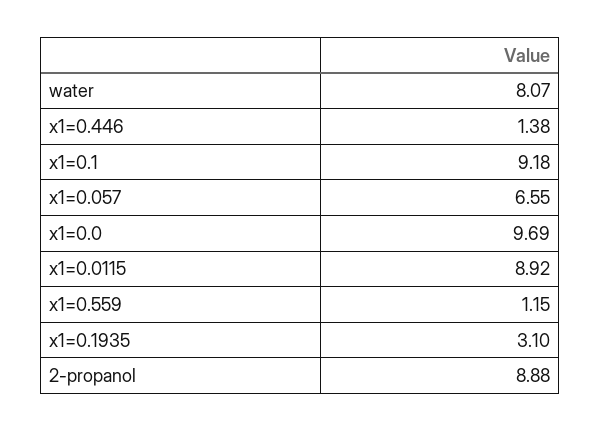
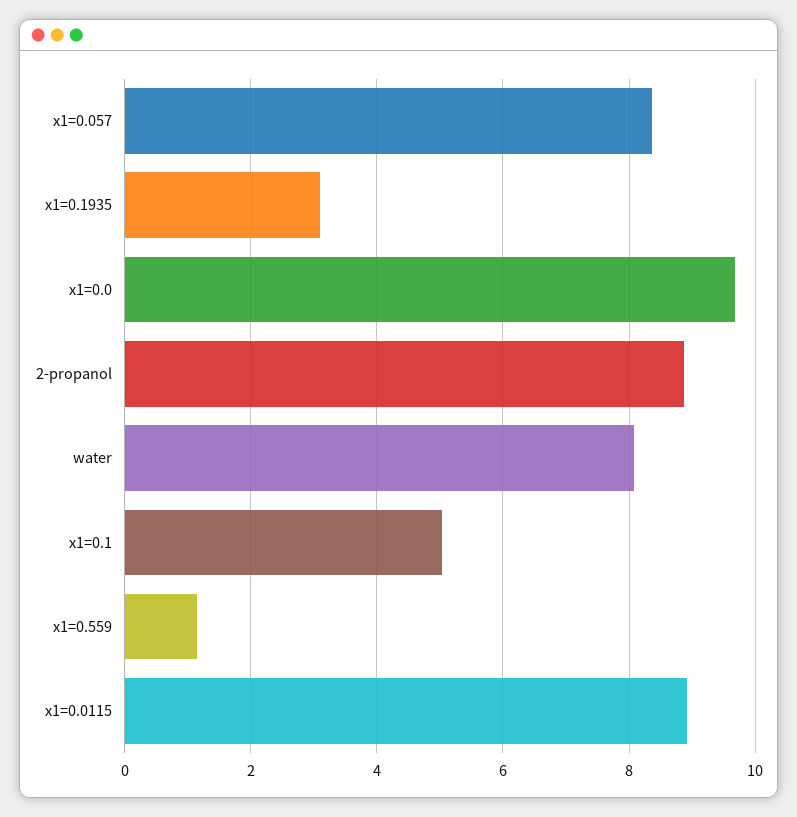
  {
    "water": 8.07,
-   "x1=0.446": 1.38,
-   "x1=0.1": 9.18,
+   "x1=0.1": 5,
-   "x1=0.057": 6.55,
+   "x1=0.057": 8.4,
    "x1=0.0": 9.69,
    "x1=0.0115": 8.92,
    "x1=0.559": 1.15,
    "x1=0.1935": 3.1,
    "2-propanol": 8.88
  }

